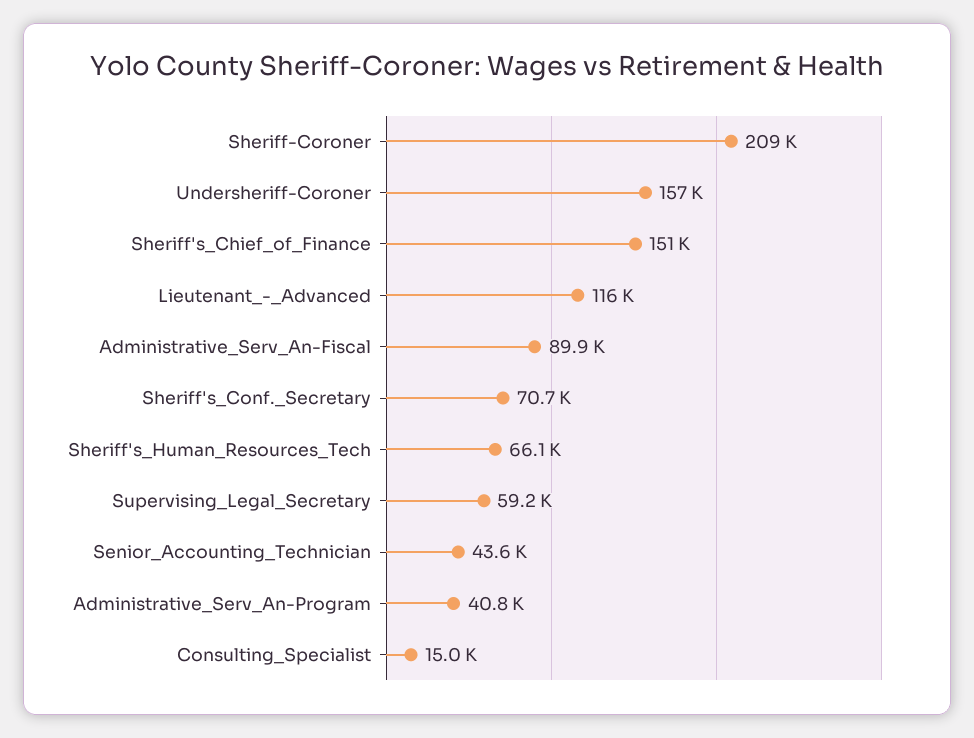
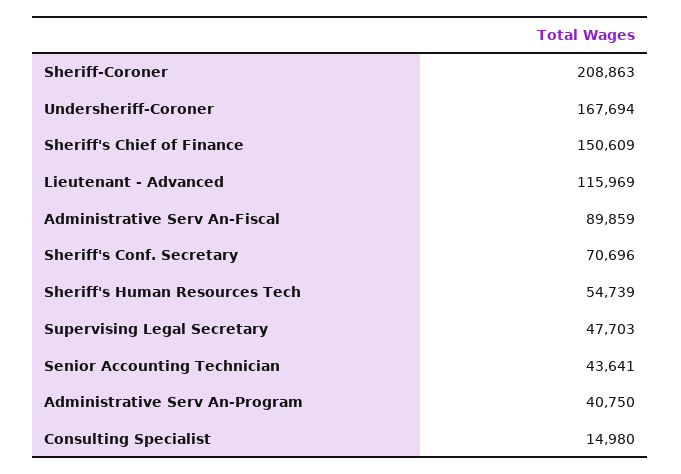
  {
    "Sheriff-Coroner": 208863,
-   "Undersheriff-Coroner": 157000,
+   "Undersheriff-Coroner": 167694,
    "Sheriff's_Chief_of_Finance": 150609,
    "Lieutenant_-_Advanced": 115969,
    "Administrative_Serv_An-Fiscal": 89859,
    "Sheriff's_Conf._Secretary": 70696,
-   "Sheriff's_Human_Resources_Tech": 66100,
+   "Sheriff's_Human_Resources_Tech": 54739,
-   "Supervising_Legal_Secretary": 59200,
+   "Supervising_Legal_Secretary": 47703,
    "Senior_Accounting_Technician": 43641,
    "Administrative_Serv_An-Program": 40750,
    "Consulting_Specialist": 14980
  }

